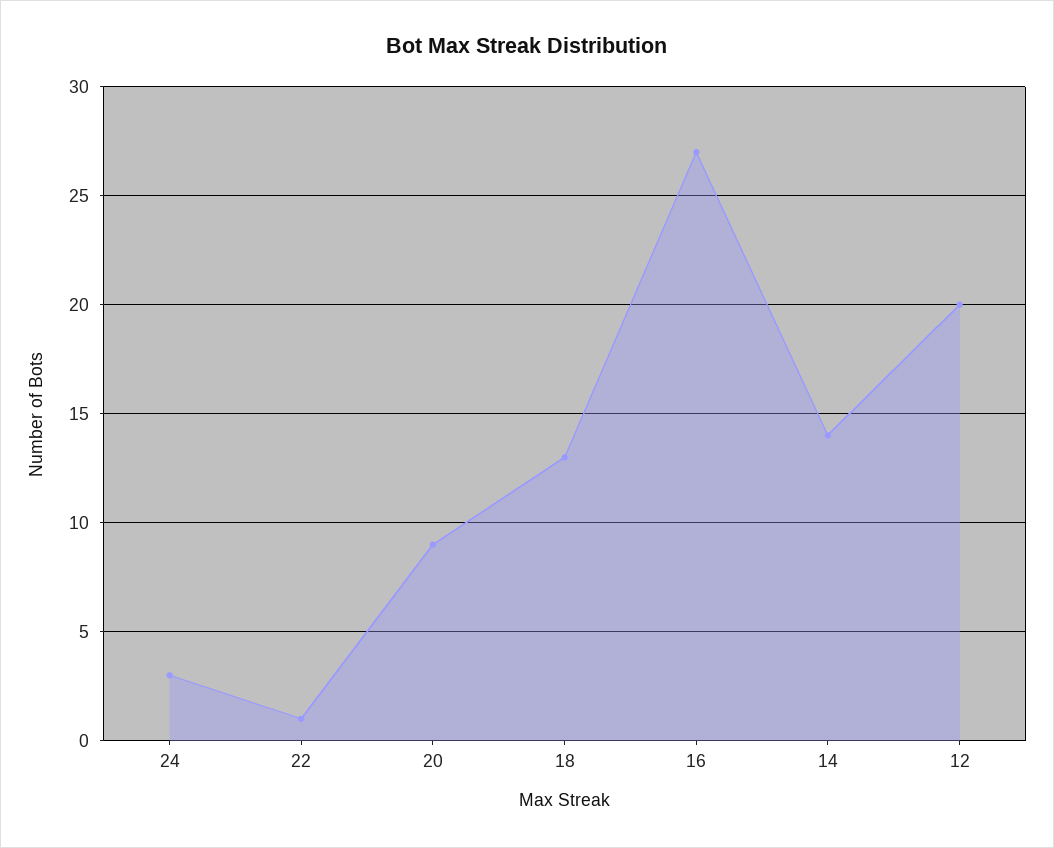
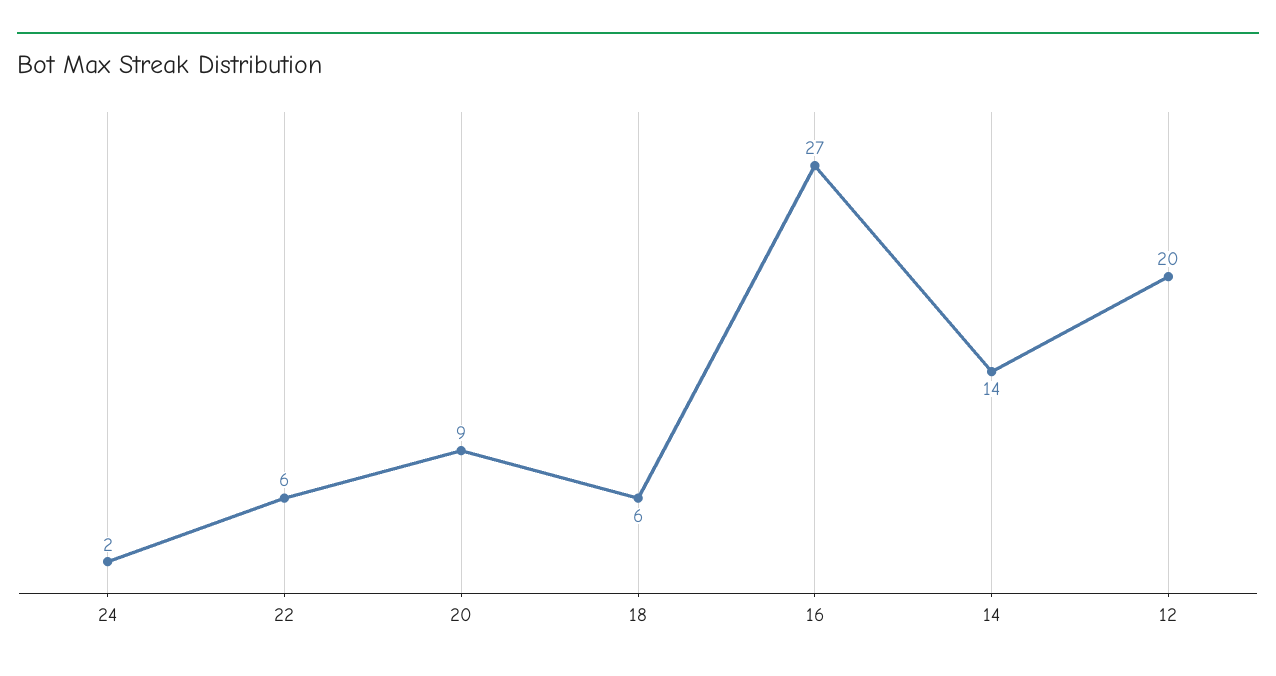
  {
-   "24": 3,
+   "24": 2,
-   "22": 1,
+   "22": 6,
    "20": 9,
-   "18": 13,
+   "18": 6,
    "16": 27,
    "14": 14,
    "12": 20
  }

